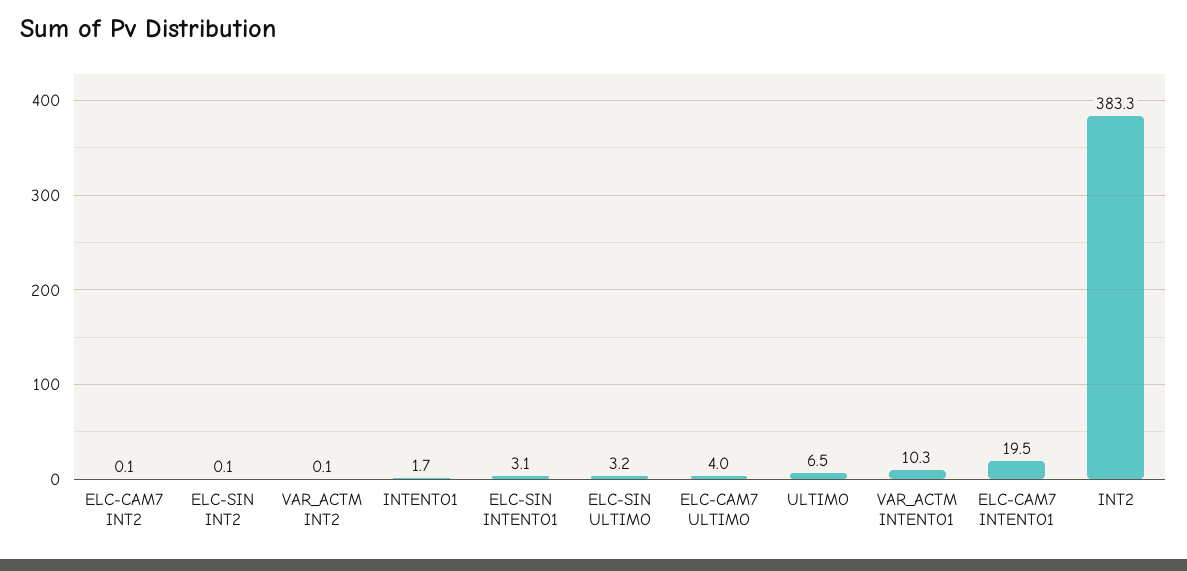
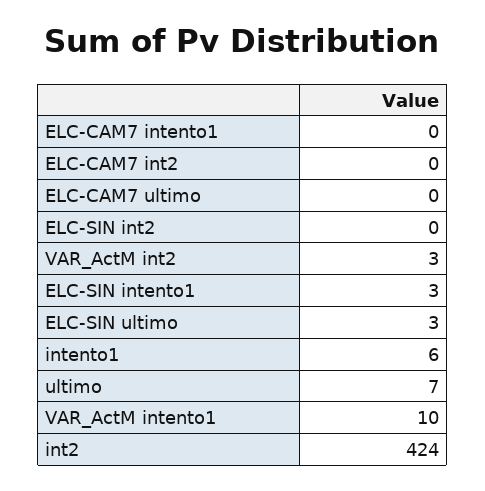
  {
    "ELC-CAM7 INT2": 0.1,
    "ELC-SIN INT2": 0.1,
-   "VAR_ACTM INT2": 0.1,
+   "VAR_ACTM INT2": 3,
-   "INTENTO1": 1.7,
+   "INTENTO1": 6,
    "ELC-SIN INTENTO1": 3.1,
    "ELC-SIN ULTIMO": 3.2,
-   "ELC-CAM7 ULTIMO": 4,
+   "ELC-CAM7 ULTIMO": 0,
    "ULTIMO": 6.5,
    "VAR_ACTM INTENTO1": 10.3,
-   "ELC-CAM7 INTENTO1": 19.5,
+   "ELC-CAM7 INTENTO1": 0,
-   "INT2": 383.3
+   "INT2": 424
  }

